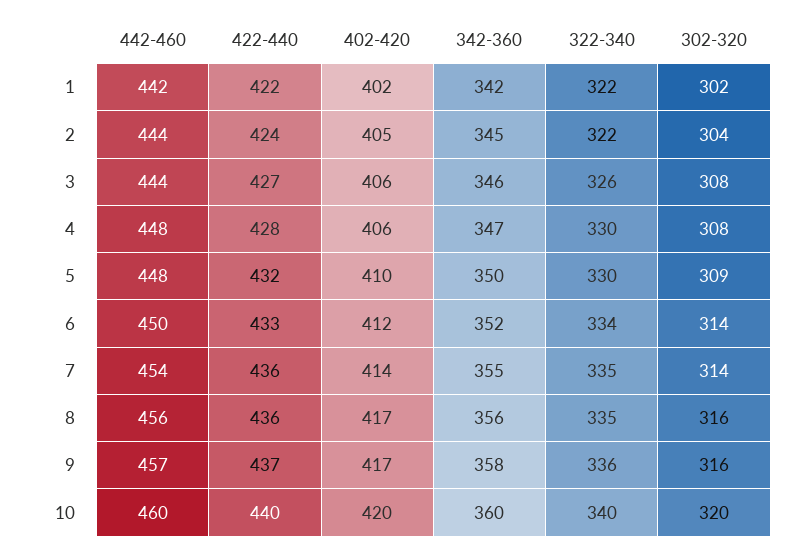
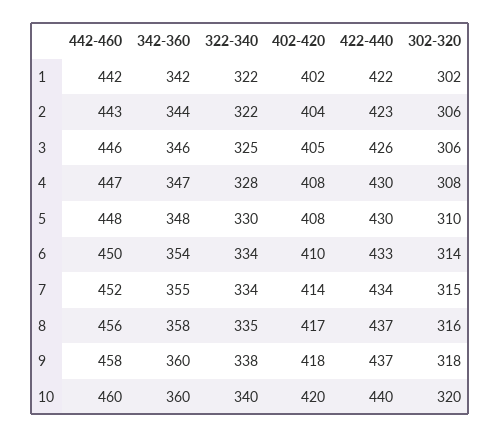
  {
    "442-460": {
      "1": 442,
-     "2": 444,
+     "2": 443,
-     "3": 444,
+     "3": 446,
-     "4": 448,
+     "4": 447,
      "5": 448,
      "6": 450,
-     "7": 454,
+     "7": 452,
      "8": 456,
-     "9": 457,
+     "9": 458,
      "10": 460
    },
    "422-440": {
      "1": 422,
-     "2": 424,
+     "2": 423,
-     "3": 427,
+     "3": 426,
-     "4": 428,
+     "4": 430,
-     "5": 432,
+     "5": 430,
      "6": 433,
-     "7": 436,
+     "7": 434,
-     "8": 436,
+     "8": 437,
      "9": 437,
      "10": 440
    },
    "402-420": {
      "1": 402,
-     "2": 405,
+     "2": 404,
-     "3": 406,
+     "3": 405,
-     "4": 406,
+     "4": 408,
-     "5": 410,
+     "5": 408,
-     "6": 412,
+     "6": 410,
      "7": 414,
      "8": 417,
-     "9": 417,
+     "9": 418,
      "10": 420
    },
    "342-360": {
      "1": 342,
-     "2": 345,
+     "2": 344,
      "3": 346,
      "4": 347,
-     "5": 350,
+     "5": 348,
-     "6": 352,
+     "6": 354,
      "7": 355,
-     "8": 356,
+     "8": 358,
-     "9": 358,
+     "9": 360,
      "10": 360
    },
    "322-340": {
      "1": 322,
      "2": 322,
-     "3": 326,
+     "3": 325,
-     "4": 330,
+     "4": 328,
      "5": 330,
      "6": 334,
-     "7": 335,
+     "7": 334,
      "8": 335,
-     "9": 336,
+     "9": 338,
      "10": 340
    },
    "302-320": {
      "1": 302,
-     "2": 304,
+     "2": 306,
-     "3": 308,
+     "3": 306,
      "4": 308,
-     "5": 309,
+     "5": 310,
      "6": 314,
-     "7": 314,
+     "7": 315,
      "8": 316,
-     "9": 316,
+     "9": 318,
      "10": 320
    }
  }

